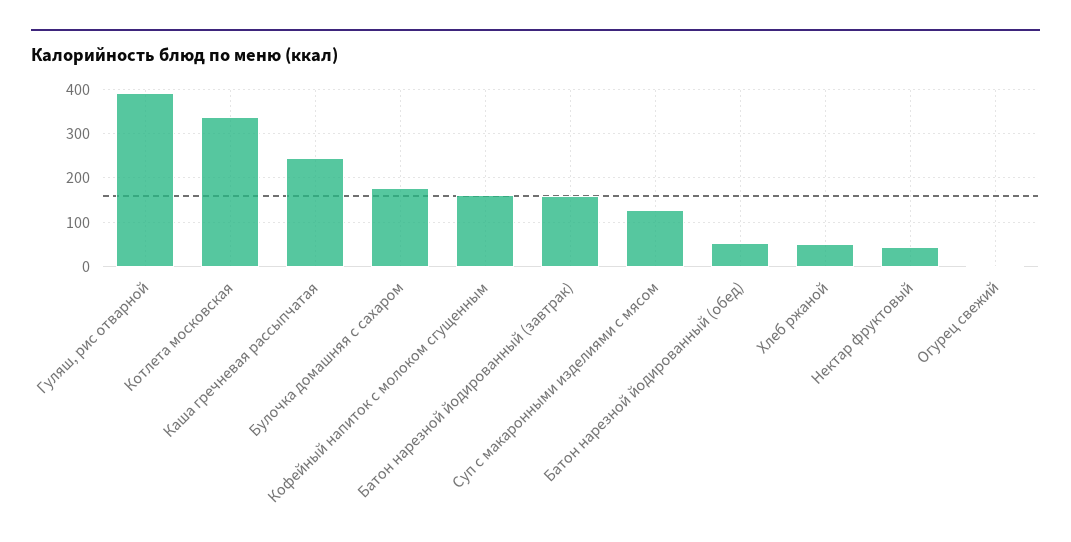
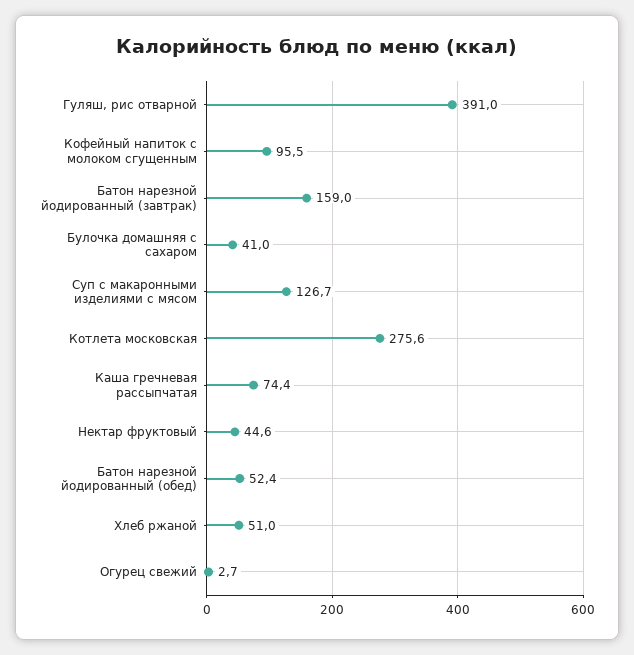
  {
    "Гуляш, рис отварной": 391,
-   "Котлета московская": 340,
+   "Котлета московская": 275.6,
-   "Каша гречневая рассыпчатая": 240,
+   "Каша гречневая рассыпчатая": 74.4,
-   "Булочка домашняя с сахаром": 180,
+   "Булочка домашняя с сахаром": 41,
-   "Кофейный напиток с молоком сгущенным": 160,
+   "Кофейный напиток с молоком сгущенным": 95.5,
    "Батон нарезной йодированный (завтрак)": 159,
    "Суп с макаронными изделиями с мясом": 126.7,
    "Батон нарезной йодированный (обед)": 52.4,
    "Хлеб ржаной": 51,
    "Нектар фруктовый": 44.6,
    "Огурец свежий": 2.7
  }

